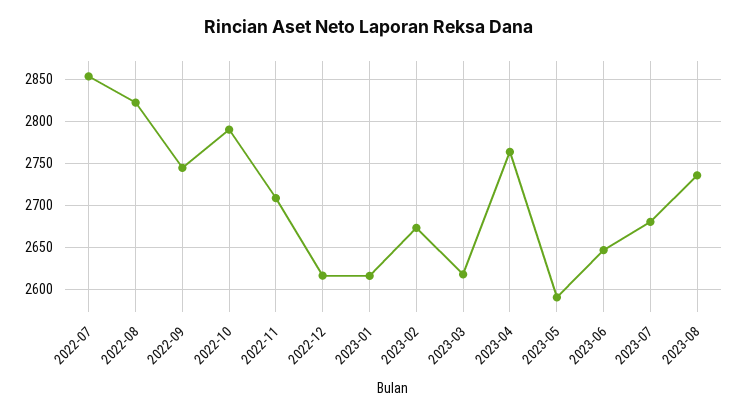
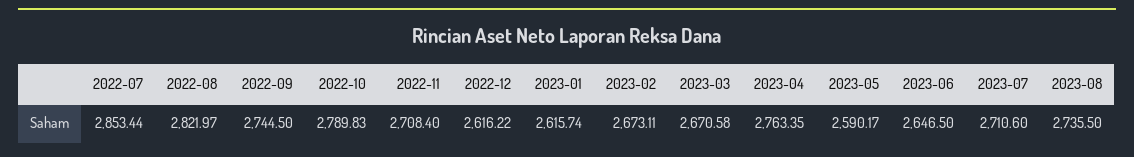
  {
    "2022-07": 2853.44,
    "2022-08": 2821.97,
    "2022-09": 2744.5,
    "2022-10": 2789.83,
    "2022-11": 2708.4,
    "2022-12": 2616.22,
    "2023-01": 2615.74,
    "2023-02": 2673.11,
-   "2023-03": 2620,
+   "2023-03": 2670.58,
    "2023-04": 2763.35,
    "2023-05": 2590.17,
    "2023-06": 2646.5,
-   "2023-07": 2680,
+   "2023-07": 2710.6,
    "2023-08": 2735.5
  }

